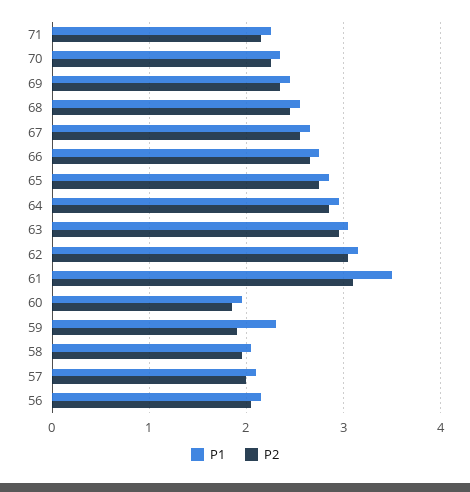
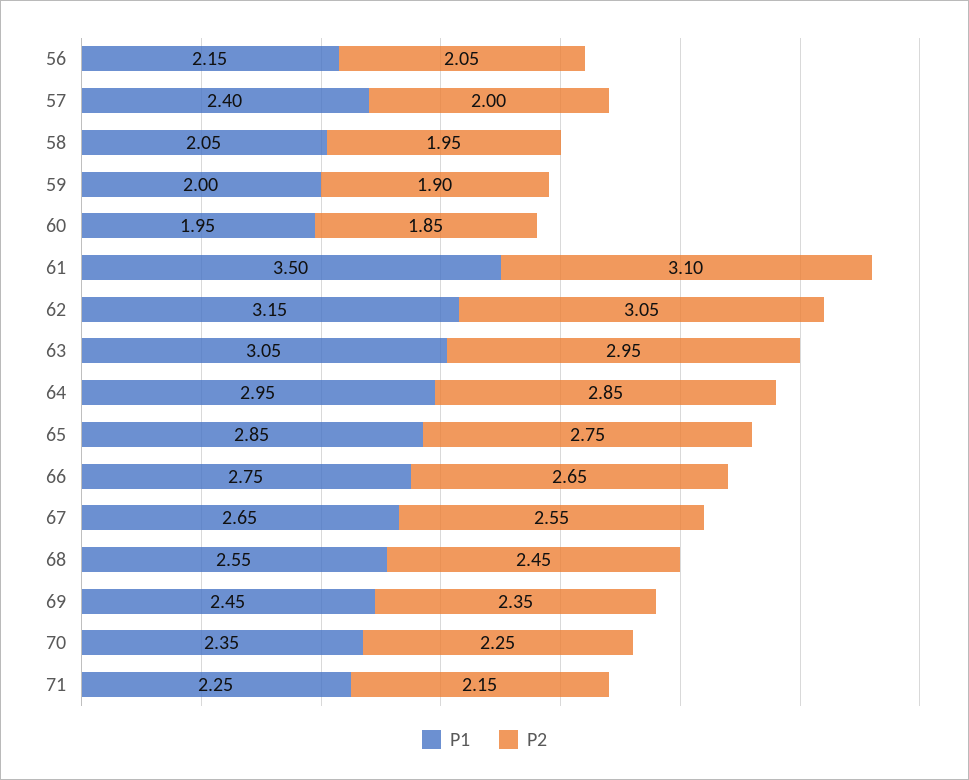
  {
    "P1": {
      "71": 2.25,
      "70": 2.35,
      "69": 2.45,
      "68": 2.55,
      "67": 2.65,
      "66": 2.75,
      "65": 2.85,
      "64": 2.95,
      "63": 3.05,
      "62": 3.15,
      "61": 3.5,
      "60": 1.95,
-     "59": 2.3,
+     "59": 2,
      "58": 2.05,
-     "57": 2.1,
+     "57": 2.4,
      "56": 2.15
    },
    "P2": {
      "71": 2.15,
      "70": 2.25,
      "69": 2.35,
      "68": 2.45,
      "67": 2.55,
      "66": 2.65,
      "65": 2.75,
      "64": 2.85,
      "63": 2.95,
      "62": 3.05,
      "61": 3.1,
      "60": 1.85,
      "59": 1.9,
      "58": 1.95,
      "57": 2,
      "56": 2.05
    }
  }

